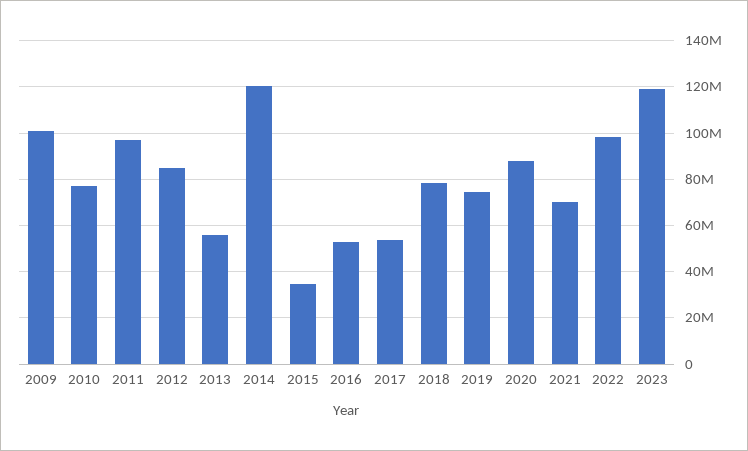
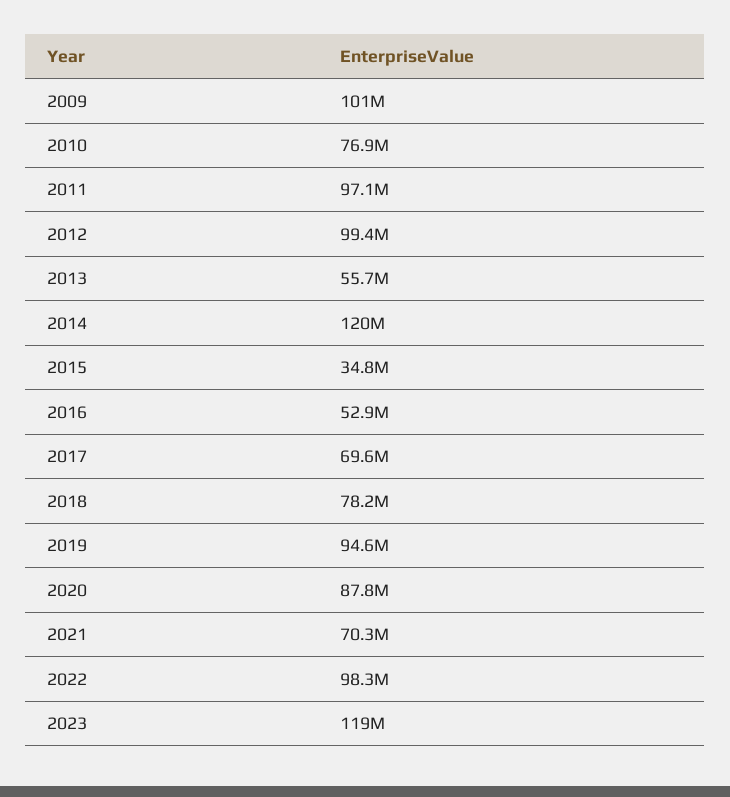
  {
    "2009": 101000000,
    "2010": 76900000,
    "2011": 97100000,
-   "2012": 85000000,
+   "2012": 99400000,
    "2013": 55700000,
    "2014": 120000000,
    "2015": 34800000,
    "2016": 52900000,
-   "2017": 55000000,
+   "2017": 69600000,
    "2018": 78200000,
-   "2019": 75000000,
+   "2019": 94600000,
    "2020": 87800000,
    "2021": 70300000,
    "2022": 98300000,
    "2023": 119000000
  }

